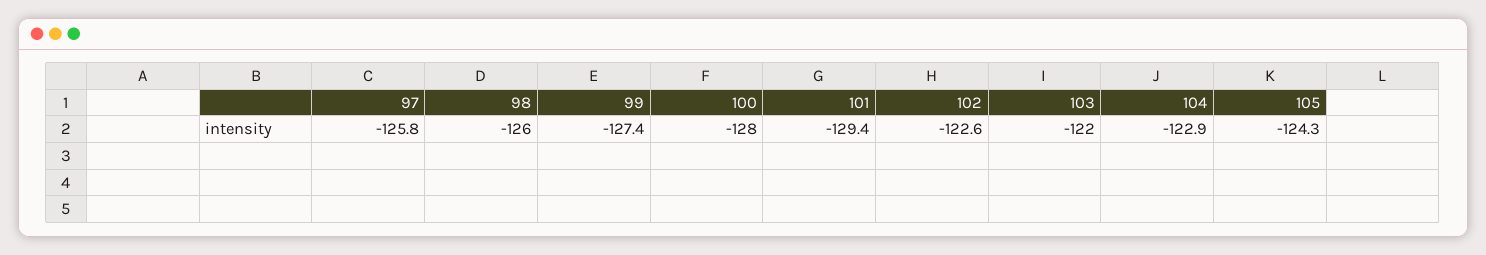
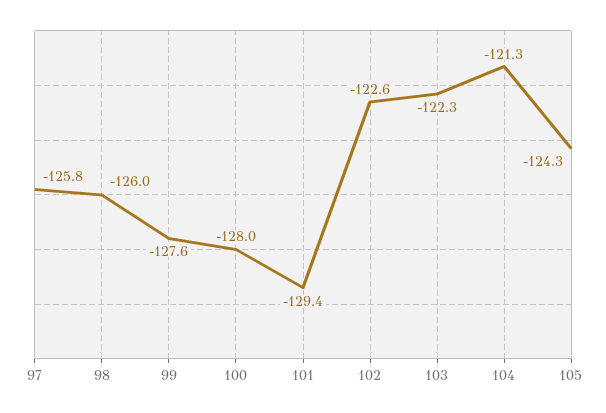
  {
    "97": -125.8,
    "98": -126,
-   "99": -127.4,
+   "99": -127.6,
    "100": -128,
    "101": -129.4,
    "102": -122.6,
-   "103": -122,
+   "103": -122.3,
-   "104": -122.9,
+   "104": -121.3,
    "105": -124.3
  }

